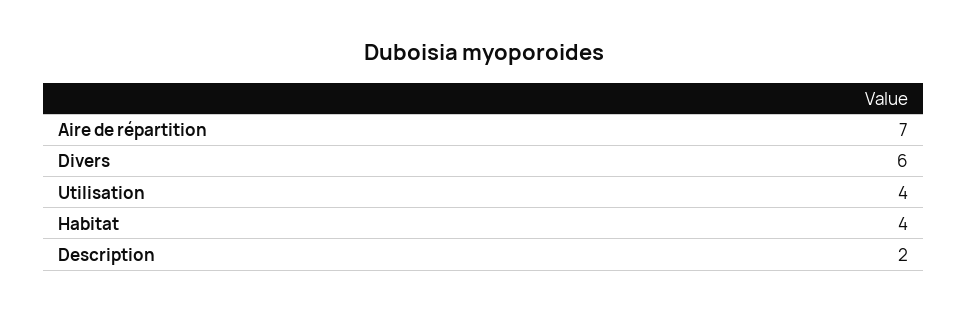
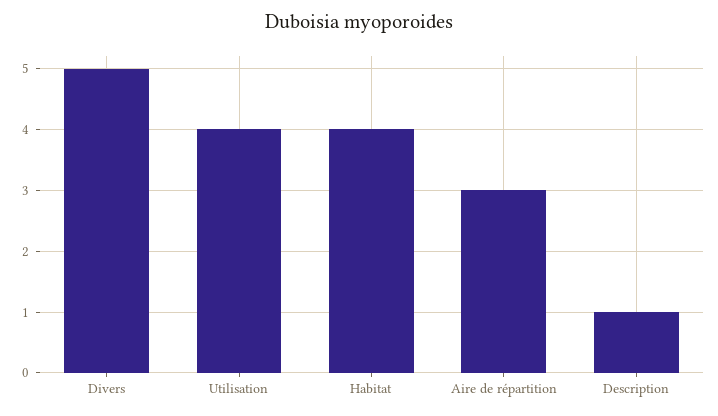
  {
-   "Aire de répartition": 7,
+   "Aire de répartition": 3,
-   "Divers": 6,
+   "Divers": 5,
    "Utilisation": 4,
    "Habitat": 4,
-   "Description": 2
+   "Description": 1
  }

